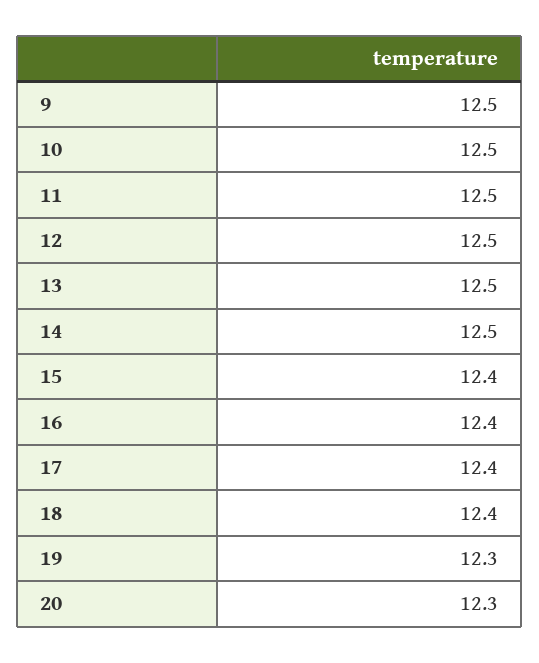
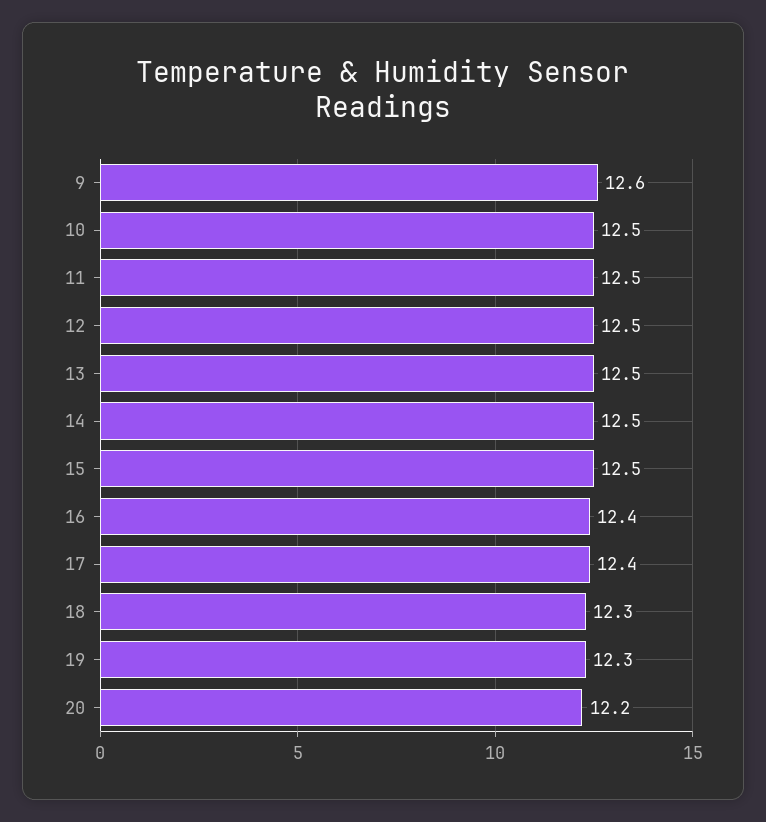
  {
-   "9": 12.5,
+   "9": 12.6,
    "10": 12.5,
    "11": 12.5,
    "12": 12.5,
    "13": 12.5,
    "14": 12.5,
-   "15": 12.4,
+   "15": 12.5,
    "16": 12.4,
    "17": 12.4,
-   "18": 12.4,
+   "18": 12.3,
    "19": 12.3,
-   "20": 12.3
+   "20": 12.2
  }

